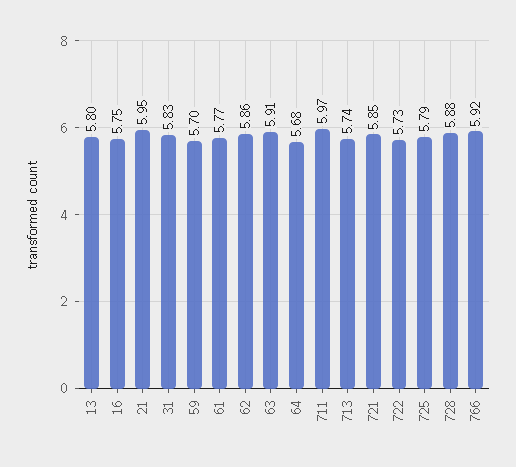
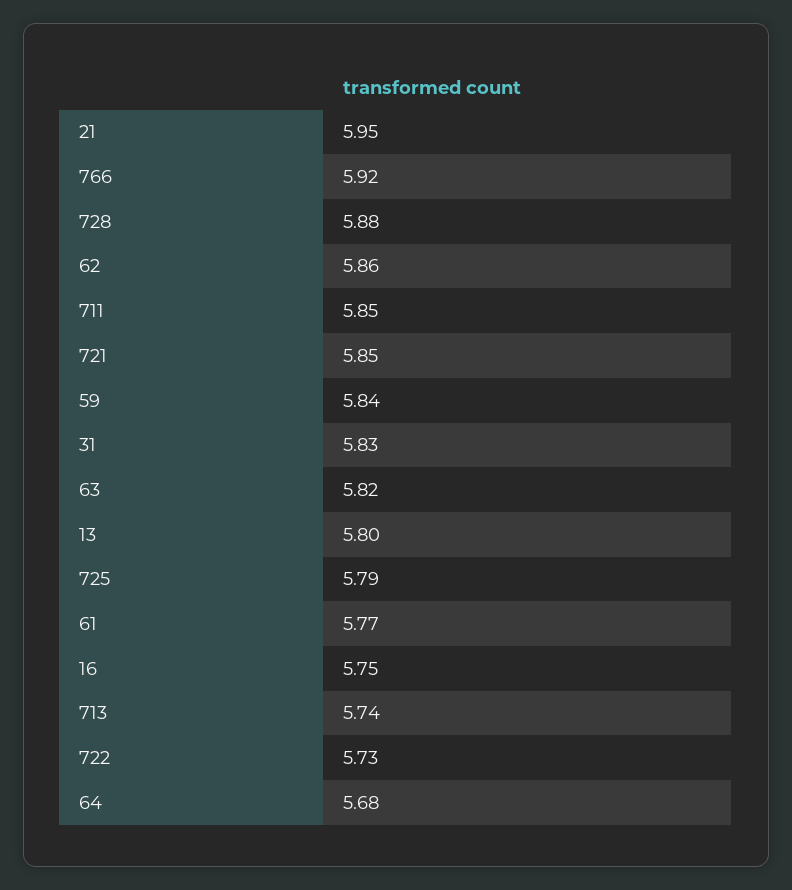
  {
    "13": 5.8,
    "16": 5.75,
    "21": 5.95,
    "31": 5.83,
-   "59": 5.7,
+   "59": 5.84,
    "61": 5.77,
    "62": 5.86,
-   "63": 5.91,
+   "63": 5.82,
    "64": 5.68,
-   "711": 5.97,
+   "711": 5.85,
    "713": 5.74,
    "721": 5.85,
    "722": 5.73,
    "725": 5.79,
    "728": 5.88,
    "766": 5.92
  }

